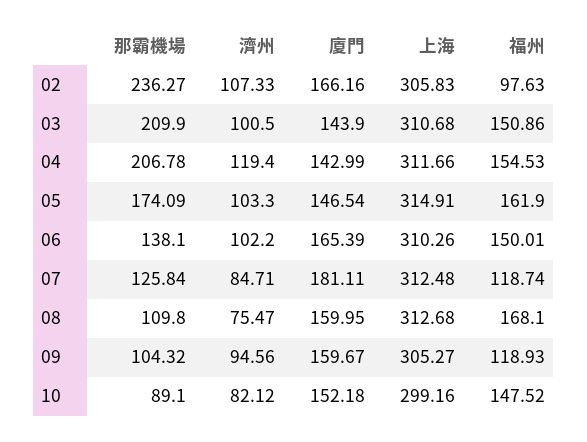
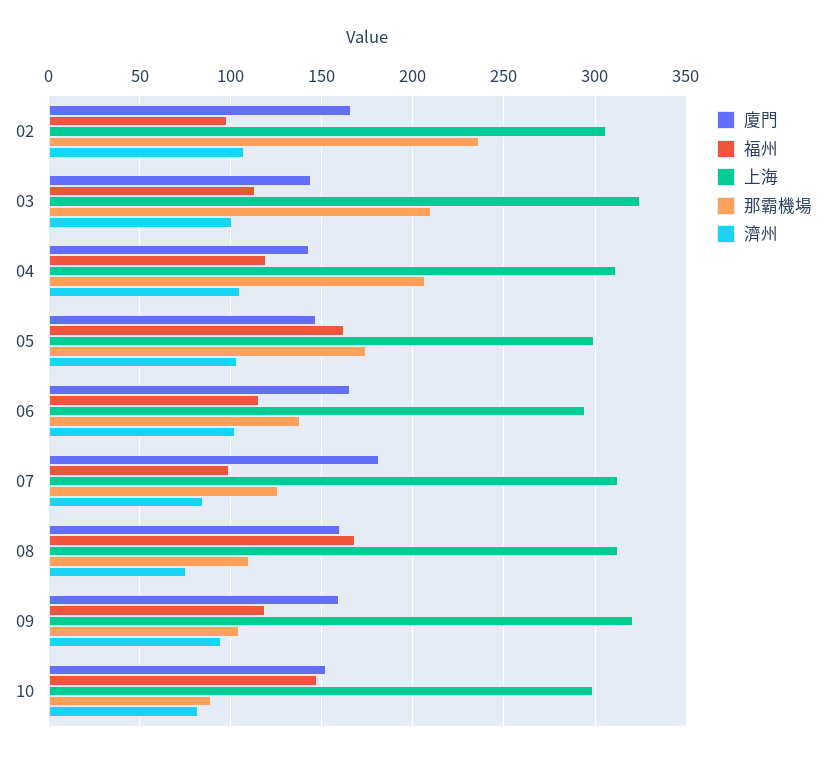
  {
    "那霸機場": {
      "02": 236.27,
      "03": 209.9,
      "04": 206.78,
      "05": 174.09,
      "06": 138.1,
      "07": 125.84,
      "08": 109.8,
      "09": 104.32,
      "10": 89.1
    },
    "濟州": {
      "02": 107.33,
      "03": 100.5,
-     "04": 119.4,
+     "04": 105,
      "05": 103.3,
      "06": 102.2,
      "07": 84.71,
      "08": 75.47,
      "09": 94.56,
      "10": 82.12
    },
    "廈門": {
      "02": 166.16,
      "03": 143.9,
      "04": 142.99,
      "05": 146.54,
      "06": 165.39,
      "07": 181.11,
      "08": 159.95,
      "09": 159.67,
      "10": 152.18
    },
    "上海": {
      "02": 305.83,
-     "03": 310.68,
+     "03": 325,
      "04": 311.66,
-     "05": 314.91,
+     "05": 300,
-     "06": 310.26,
+     "06": 295,
      "07": 312.48,
      "08": 312.68,
-     "09": 305.27,
+     "09": 320,
      "10": 299.16
    },
    "福州": {
      "02": 97.63,
-     "03": 150.86,
+     "03": 115,
-     "04": 154.53,
+     "04": 120,
      "05": 161.9,
-     "06": 150.01,
+     "06": 115,
-     "07": 118.74,
+     "07": 100,
      "08": 168.1,
      "09": 118.93,
      "10": 147.52
    }
  }

